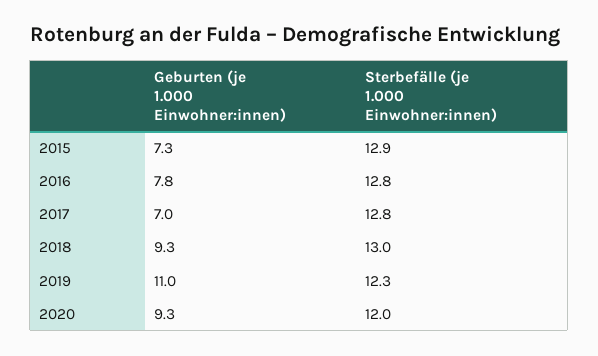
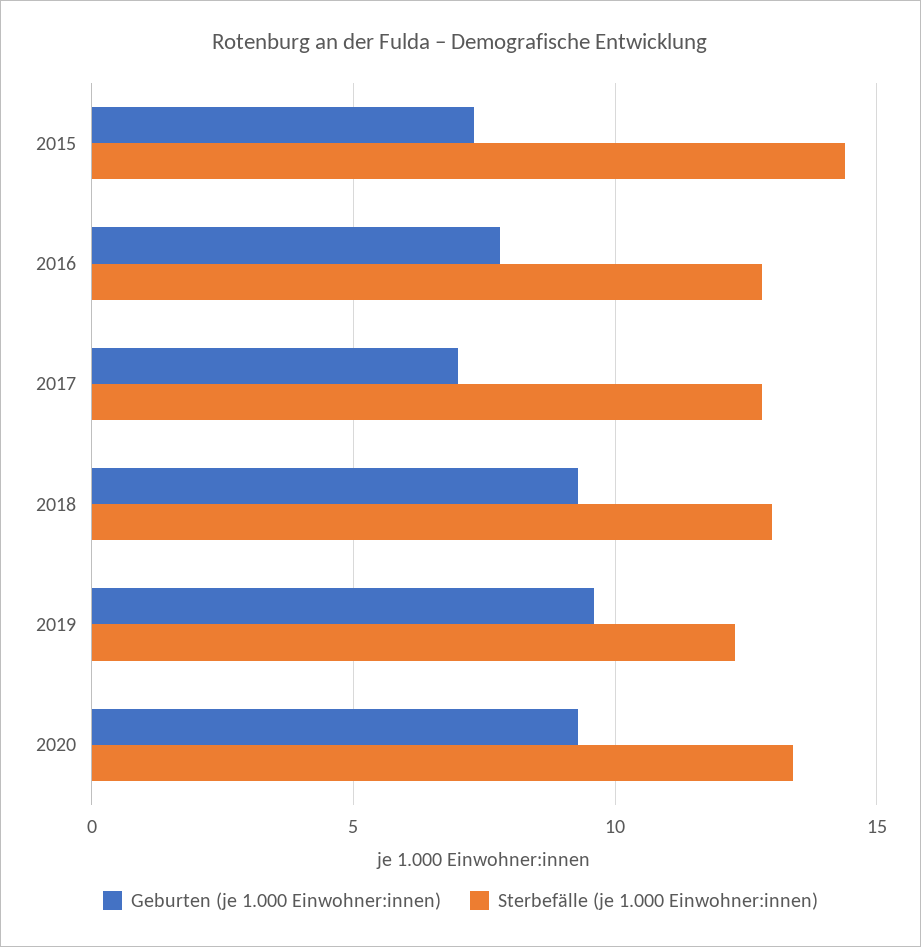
  {
    "Geburten (je 1.000 Einwohner:innen)": {
      "2015": 7.3,
      "2016": 7.8,
      "2017": 7,
      "2018": 9.3,
-     "2019": 11,
+     "2019": 9.5,
      "2020": 9.3
    },
    "Sterbefälle (je 1.000 Einwohner:innen)": {
-     "2015": 12.9,
+     "2015": 14.5,
      "2016": 12.8,
      "2017": 12.8,
      "2018": 13,
      "2019": 12.3,
-     "2020": 12
+     "2020": 13.5
    }
  }

